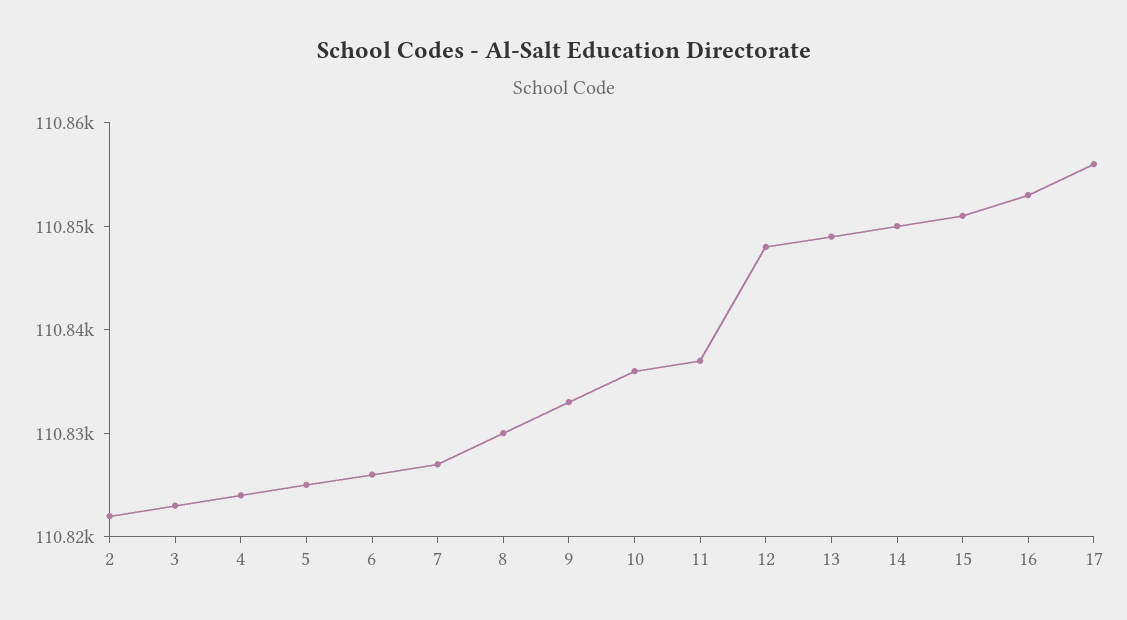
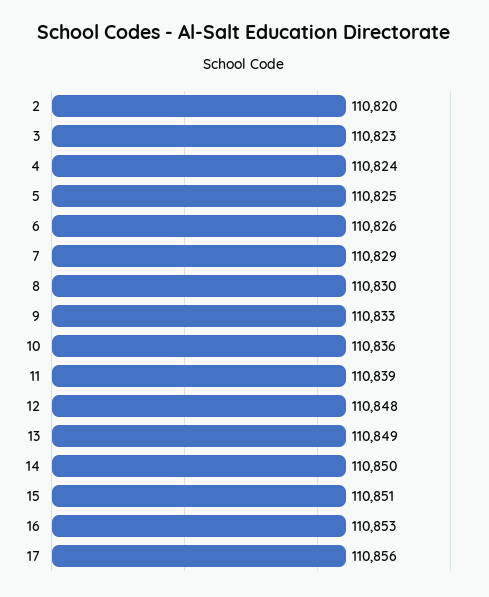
  {
-   "2": 110822,
+   "2": 110820,
    "3": 110823,
    "4": 110824,
    "5": 110825,
    "6": 110826,
-   "7": 110827,
+   "7": 110829,
    "8": 110830,
    "9": 110833,
    "10": 110836,
-   "11": 110837,
+   "11": 110839,
    "12": 110848,
    "13": 110849,
    "14": 110850,
    "15": 110851,
    "16": 110853,
    "17": 110856
  }

